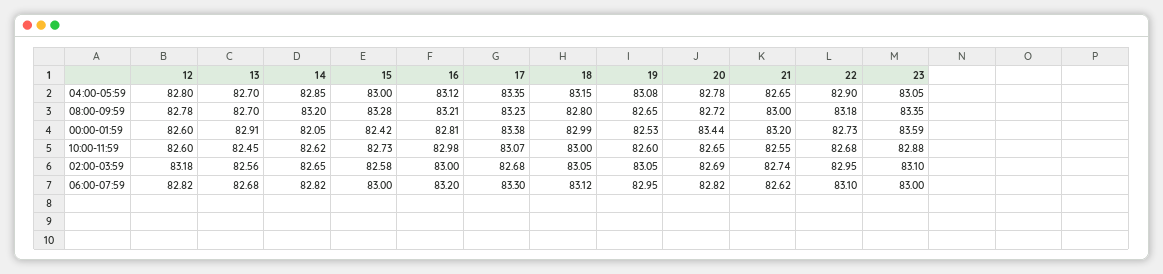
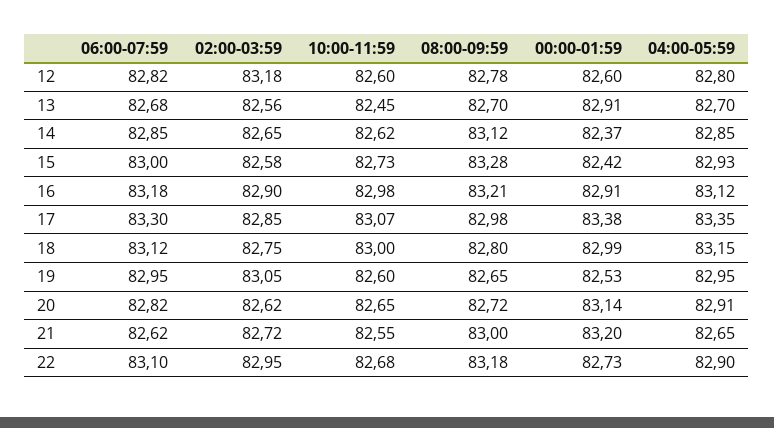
  {
    "12": {
      "04:00-05:59": 82.8,
      "08:00-09:59": 82.78,
      "00:00-01:59": 82.6,
      "10:00-11:59": 82.6,
      "02:00-03:59": 83.18,
      "06:00-07:59": 82.82
    },
    "13": {
      "04:00-05:59": 82.7,
      "08:00-09:59": 82.7,
      "00:00-01:59": 82.91,
      "10:00-11:59": 82.45,
      "02:00-03:59": 82.56,
      "06:00-07:59": 82.68
    },
    "14": {
      "04:00-05:59": 82.85,
-     "08:00-09:59": 83.2,
+     "08:00-09:59": 83.12,
-     "00:00-01:59": 82.05,
+     "00:00-01:59": 82.37,
      "10:00-11:59": 82.62,
      "02:00-03:59": 82.65,
-     "06:00-07:59": 82.82
+     "06:00-07:59": 82.85
    },
    "15": {
-     "04:00-05:59": 83,
+     "04:00-05:59": 82.93,
      "08:00-09:59": 83.28,
      "00:00-01:59": 82.42,
      "10:00-11:59": 82.73,
      "02:00-03:59": 82.58,
      "06:00-07:59": 83
    },
    "16": {
      "04:00-05:59": 83.12,
      "08:00-09:59": 83.21,
-     "00:00-01:59": 82.81,
+     "00:00-01:59": 82.91,
      "10:00-11:59": 82.98,
-     "02:00-03:59": 83,
+     "02:00-03:59": 82.9,
-     "06:00-07:59": 83.2
+     "06:00-07:59": 83.18
    },
    "17": {
      "04:00-05:59": 83.35,
-     "08:00-09:59": 83.23,
+     "08:00-09:59": 82.98,
      "00:00-01:59": 83.38,
      "10:00-11:59": 83.07,
-     "02:00-03:59": 82.68,
+     "02:00-03:59": 82.85,
      "06:00-07:59": 83.3
    },
    "18": {
      "04:00-05:59": 83.15,
      "08:00-09:59": 82.8,
      "00:00-01:59": 82.99,
      "10:00-11:59": 83,
-     "02:00-03:59": 83.05,
+     "02:00-03:59": 82.75,
      "06:00-07:59": 83.12
    },
    "19": {
-     "04:00-05:59": 83.08,
+     "04:00-05:59": 82.95,
      "08:00-09:59": 82.65,
      "00:00-01:59": 82.53,
      "10:00-11:59": 82.6,
      "02:00-03:59": 83.05,
      "06:00-07:59": 82.95
    },
    "20": {
-     "04:00-05:59": 82.78,
+     "04:00-05:59": 82.91,
      "08:00-09:59": 82.72,
-     "00:00-01:59": 83.44,
+     "00:00-01:59": 83.14,
      "10:00-11:59": 82.65,
-     "02:00-03:59": 82.69,
+     "02:00-03:59": 82.62,
      "06:00-07:59": 82.82
    },
    "21": {
      "04:00-05:59": 82.65,
      "08:00-09:59": 83,
      "00:00-01:59": 83.2,
      "10:00-11:59": 82.55,
-     "02:00-03:59": 82.74,
+     "02:00-03:59": 82.72,
      "06:00-07:59": 82.62
    },
    "22": {
      "04:00-05:59": 82.9,
      "08:00-09:59": 83.18,
      "00:00-01:59": 82.73,
      "10:00-11:59": 82.68,
      "02:00-03:59": 82.95,
      "06:00-07:59": 83.1
-   },
+   }
-   "23": {
-     "04:00-05:59": 83.05,
-     "08:00-09:59": 83.35,
-     "00:00-01:59": 83.59,
-     "10:00-11:59": 82.88,
-     "02:00-03:59": 83.1,
-     "06:00-07:59": 83
-   }
  }

